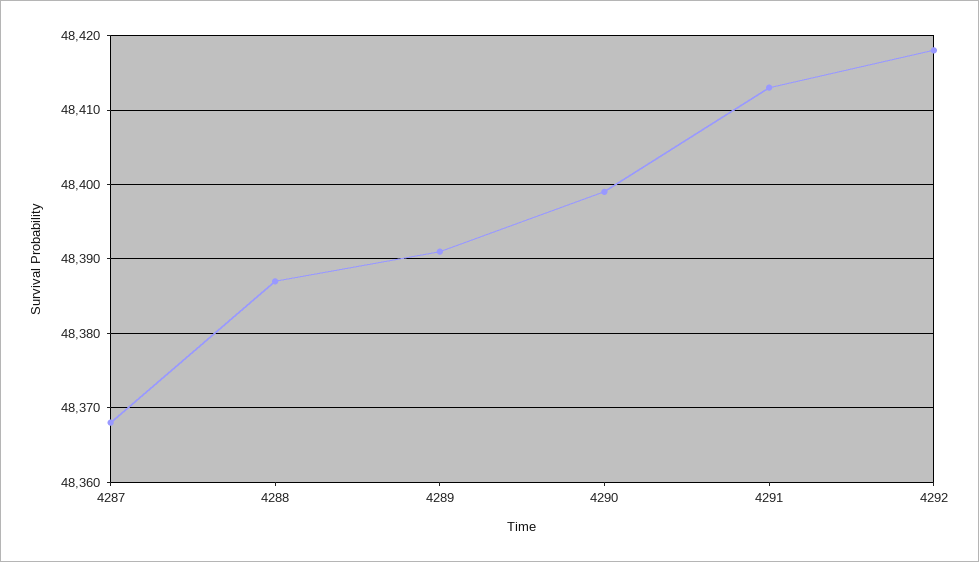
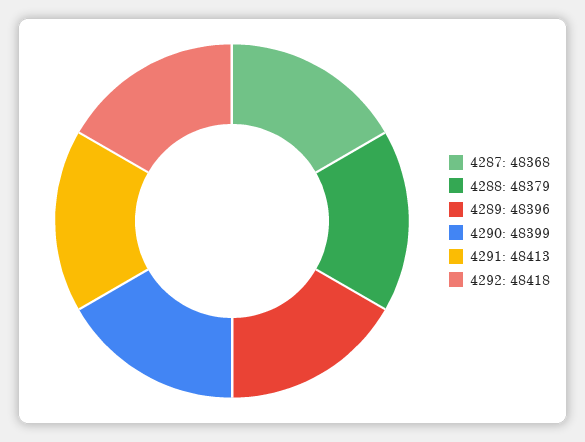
  {
    "4287": 48368,
-   "4288": 48387,
+   "4288": 48379,
-   "4289": 48391,
+   "4289": 48396,
    "4290": 48399,
    "4291": 48413,
    "4292": 48418
  }

